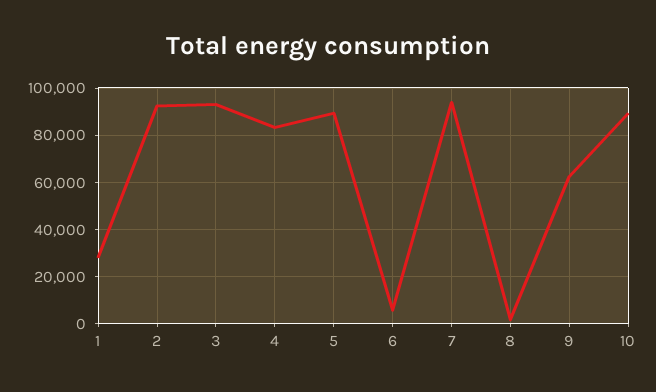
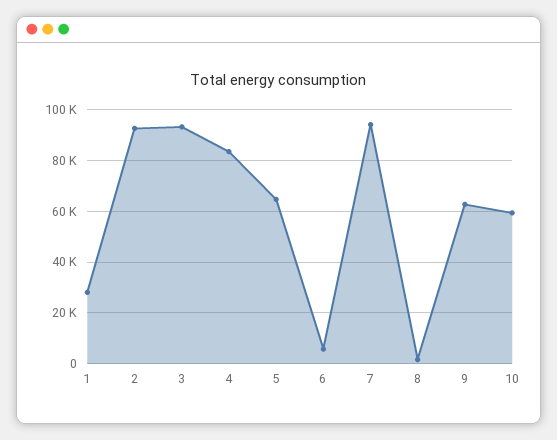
  {
    "1": 27500,
    "2": 92500,
    "3": 92500,
    "4": 82500,
-   "5": 90000,
+   "5": 65000,
    "6": 5000,
    "7": 95000,
    "8": 2500,
    "9": 62500,
-   "10": 90000
+   "10": 60000
  }

